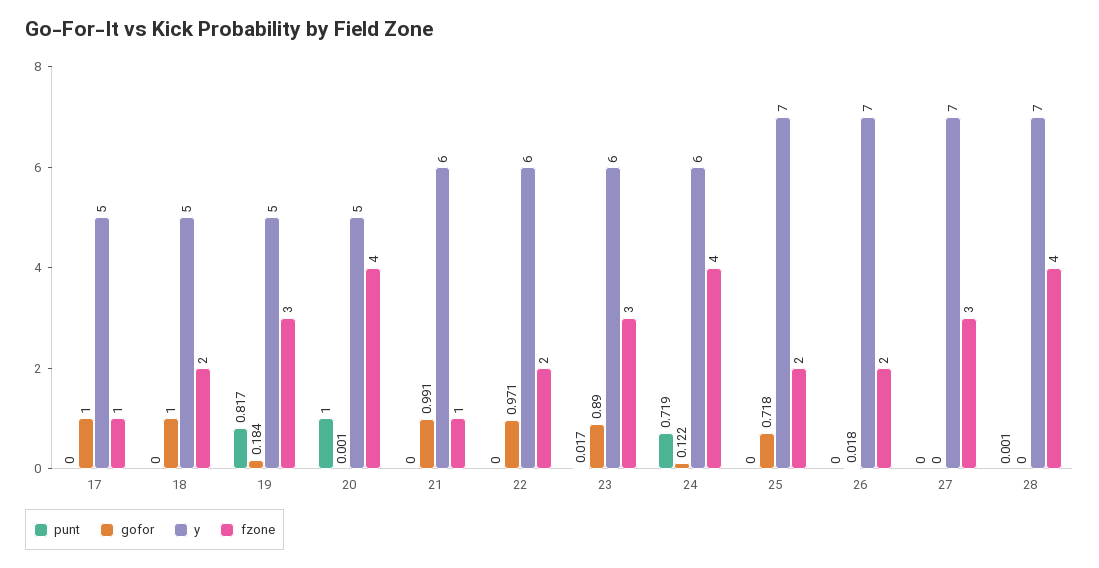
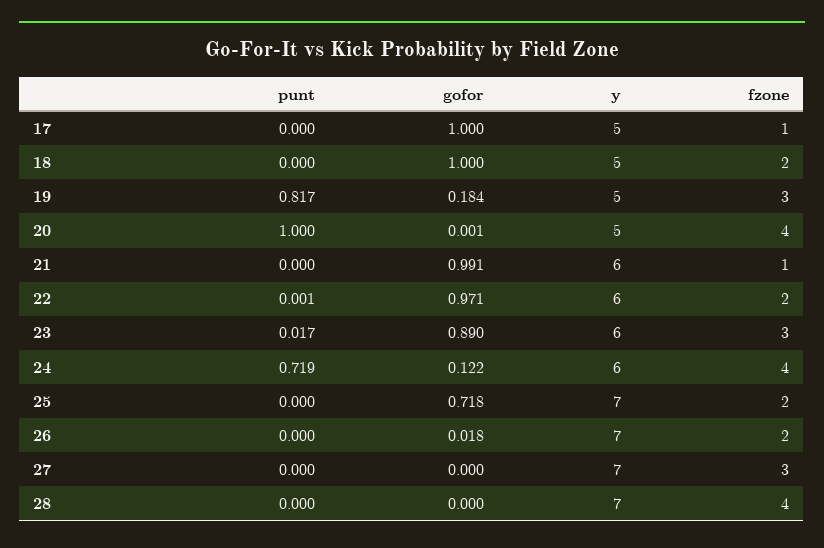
  {
    "punt": {
      "17": 0,
      "18": 0,
      "19": 0.817,
      "20": 1,
      "21": 0,
-     "22": 0,
+     "22": 0.001,
      "23": 0.017,
      "24": 0.719,
      "25": 0,
      "26": 0,
      "27": 0,
-     "28": 0.001
+     "28": 0
    },
    "gofor": {
      "17": 1,
      "18": 1,
      "19": 0.184,
      "20": 0.001,
      "21": 0.991,
      "22": 0.971,
      "23": 0.89,
      "24": 0.122,
      "25": 0.718,
      "26": 0.018,
      "27": 0,
      "28": 0
    },
    "y": {
      "17": 5,
      "18": 5,
      "19": 5,
      "20": 5,
      "21": 6,
      "22": 6,
      "23": 6,
      "24": 6,
      "25": 7,
      "26": 7,
      "27": 7,
      "28": 7
    },
    "fzone": {
      "17": 1,
      "18": 2,
      "19": 3,
      "20": 4,
      "21": 1,
      "22": 2,
      "23": 3,
      "24": 4,
      "25": 2,
      "26": 2,
      "27": 3,
      "28": 4
    }
  }

